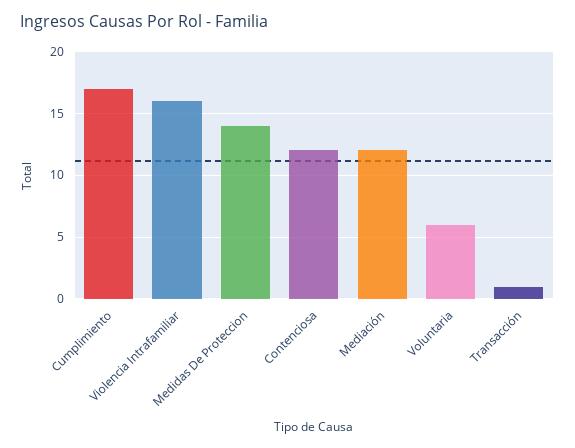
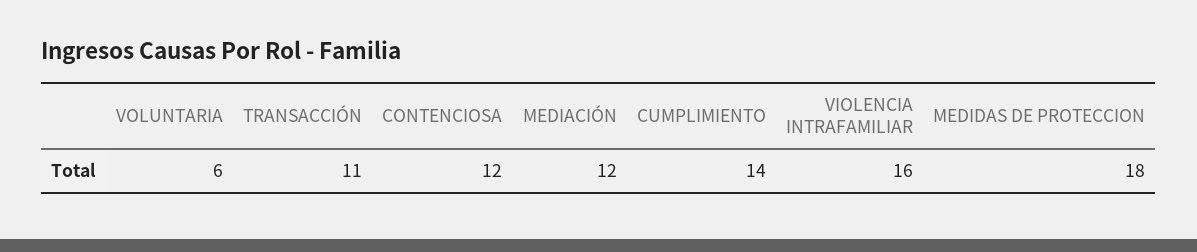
  {
-   "Cumplimiento": 17,
+   "Cumplimiento": 14,
    "Violencia Intrafamiliar": 16,
-   "Medidas De Proteccion": 14,
+   "Medidas De Proteccion": 18,
    "Contenciosa": 12,
    "Mediación": 12,
    "Voluntaria": 6,
-   "Transacción": 1
+   "Transacción": 11
  }

